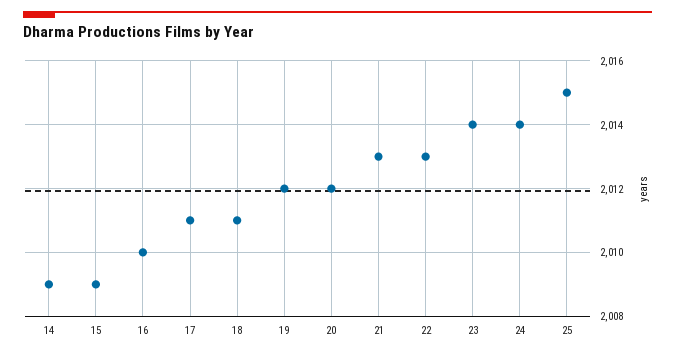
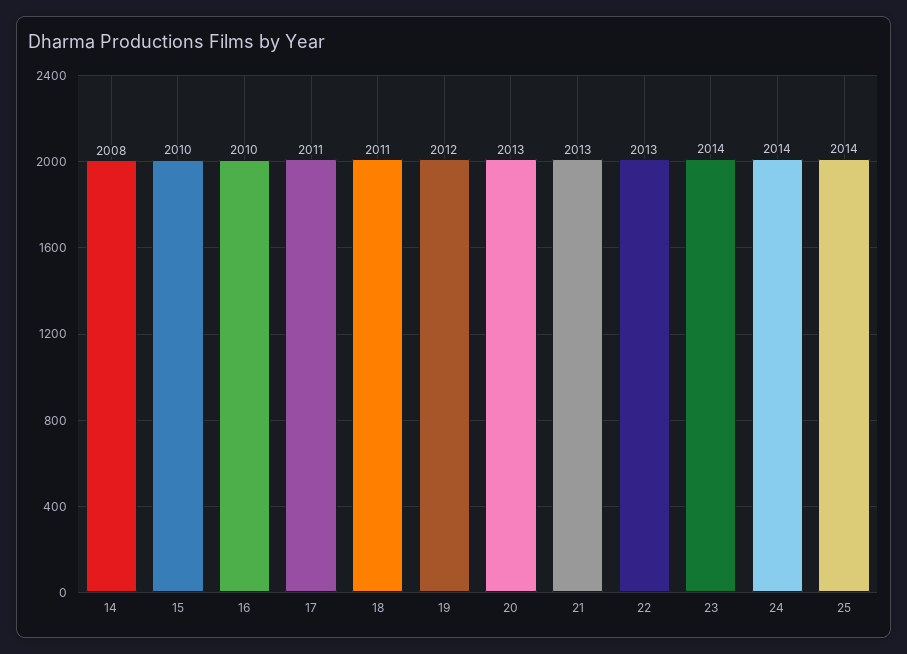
  {
-   "14": 2009,
+   "14": 2008,
-   "15": 2009,
+   "15": 2010,
    "16": 2010,
    "17": 2011,
    "18": 2011,
    "19": 2012,
-   "20": 2012,
+   "20": 2013,
    "21": 2013,
    "22": 2013,
    "23": 2014,
    "24": 2014,
-   "25": 2015
+   "25": 2014
  }

